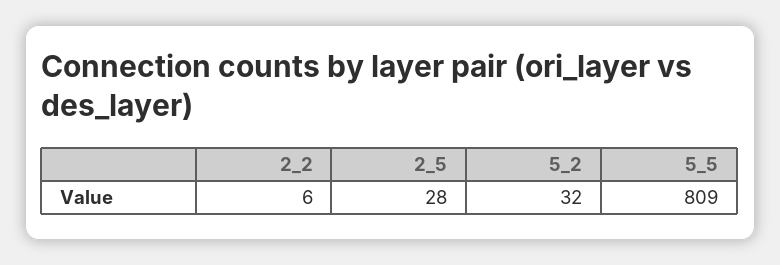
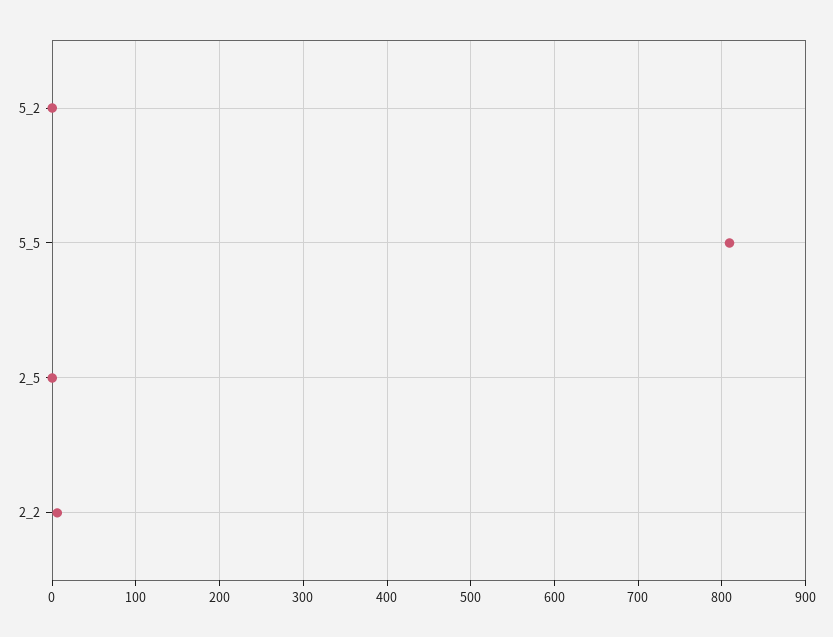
  {
    "2_2": 6,
-   "2_5": 28,
+   "2_5": 0,
-   "5_2": 32,
+   "5_2": 0,
    "5_5": 809
  }

